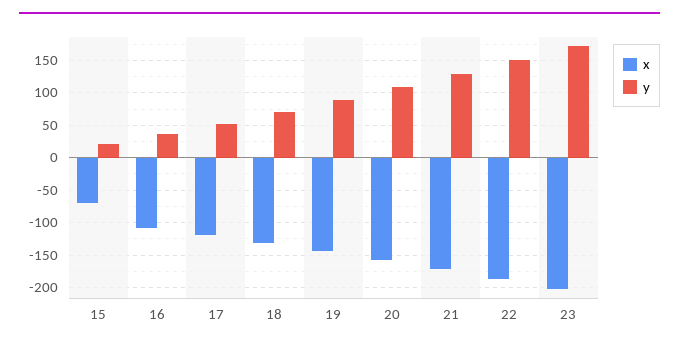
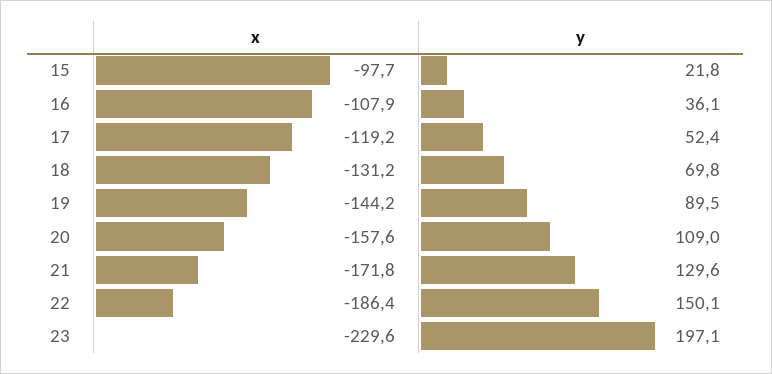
  {
    "x": {
-     "15": -70,
+     "15": -97.7,
      "16": -107.9,
      "17": -119.2,
      "18": -131.2,
      "19": -144.2,
      "20": -157.6,
      "21": -171.8,
      "22": -186.4,
-     "23": -200
+     "23": -229.6
    },
    "y": {
      "15": 21.8,
      "16": 36.1,
      "17": 52.4,
      "18": 69.8,
      "19": 89.5,
      "20": 109,
      "21": 129.6,
      "22": 150.1,
-     "23": 170
+     "23": 197.1
    }
  }

